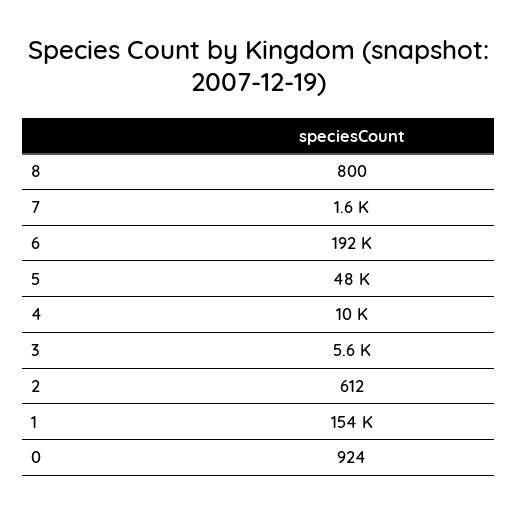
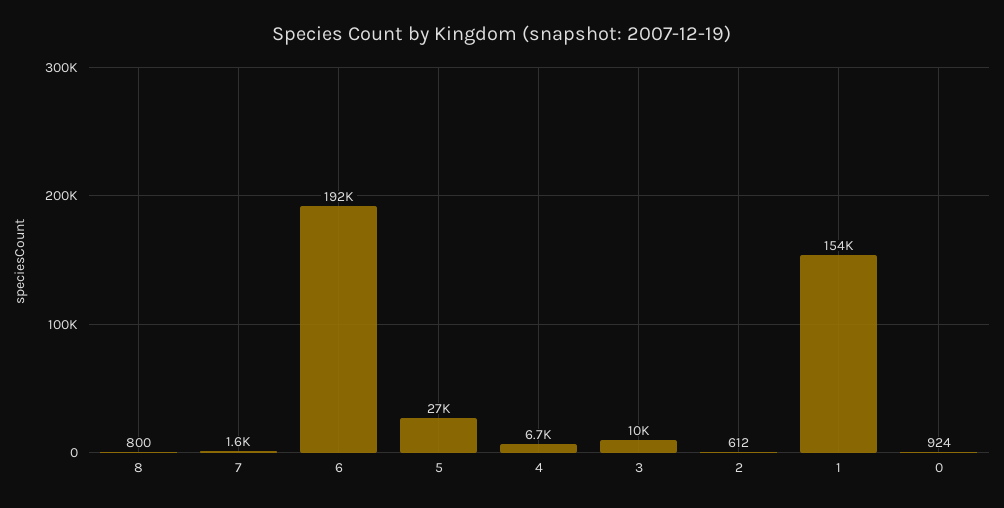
  {
    "8": 800,
    "7": 1600,
    "6": 192000,
-   "5": 48000,
+   "5": 27000,
-   "4": 10000,
+   "4": 6700,
-   "3": 5600,
+   "3": 10000,
    "2": 612,
    "1": 154000,
    "0": 924
  }

